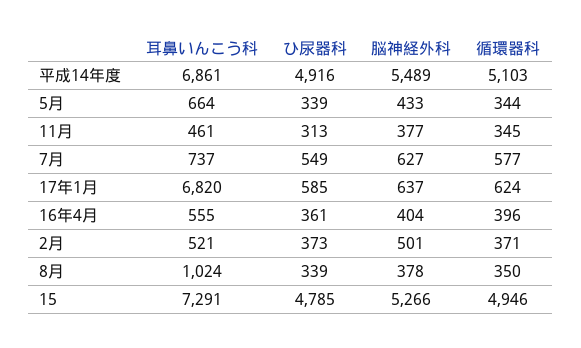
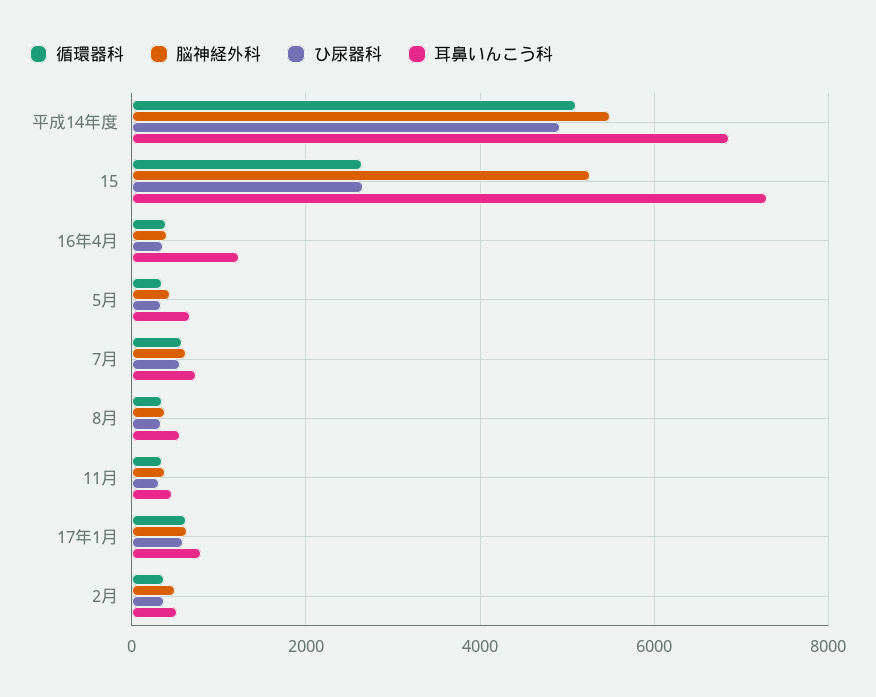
  {
    "耳鼻いんこう科": {
      "平成14年度": 6861,
      "5月": 664,
      "11月": 461,
      "7月": 737,
-     "17年1月": 6820,
+     "17年1月": 800,
-     "16年4月": 555,
+     "16年4月": 1200,
      "2月": 521,
-     "8月": 1024,
+     "8月": 600,
      "15": 7291
    },
    "ひ尿器科": {
      "平成14年度": 4916,
      "5月": 339,
      "11月": 313,
      "7月": 549,
      "17年1月": 585,
      "16年4月": 361,
      "2月": 373,
      "8月": 339,
-     "15": 4785
+     "15": 2600
    },
    "脳神経外科": {
      "平成14年度": 5489,
      "5月": 433,
      "11月": 377,
      "7月": 627,
      "17年1月": 637,
      "16年4月": 404,
      "2月": 501,
      "8月": 378,
      "15": 5266
    },
    "循環器科": {
      "平成14年度": 5103,
      "5月": 344,
      "11月": 345,
      "7月": 577,
      "17年1月": 624,
      "16年4月": 396,
      "2月": 371,
      "8月": 350,
-     "15": 4946
+     "15": 2600
    }
  }

